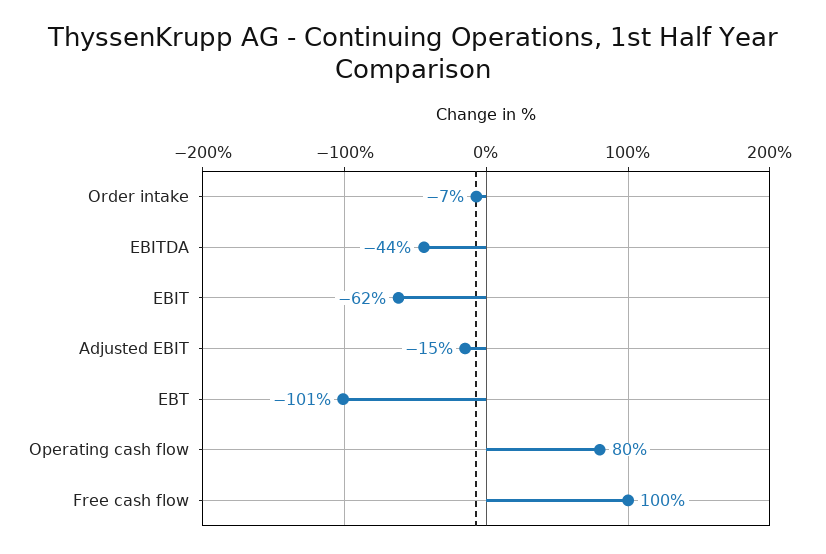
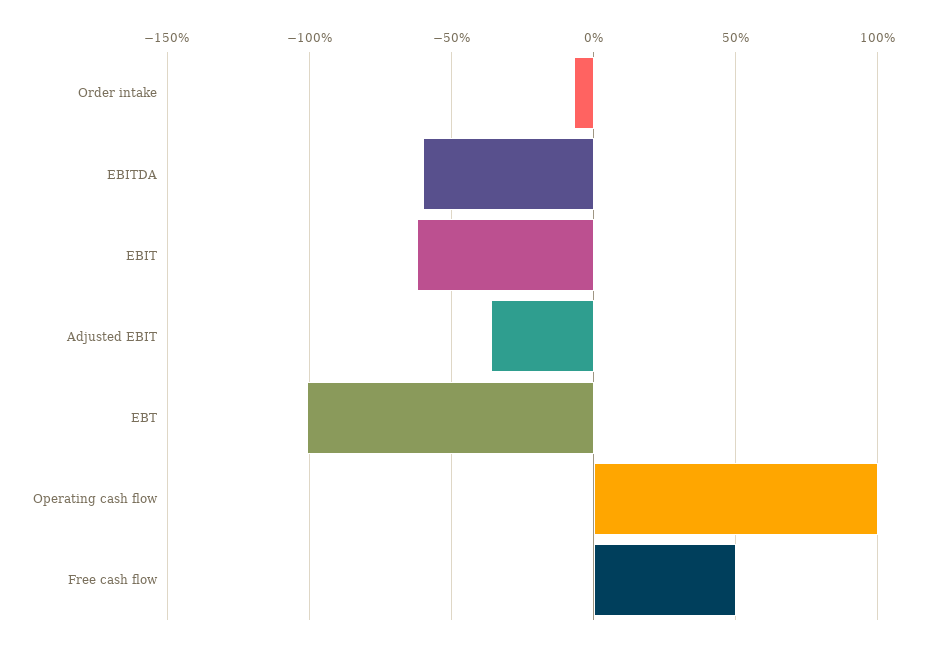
  {
    "Order intake": -7,
-   "EBITDA": -44,
+   "EBITDA": -60,
    "EBIT": -62,
-   "Adjusted EBIT": -15,
+   "Adjusted EBIT": -35,
    "EBT": -101,
-   "Operating cash flow": 80,
+   "Operating cash flow": 100,
-   "Free cash flow": 100
+   "Free cash flow": 50
  }

